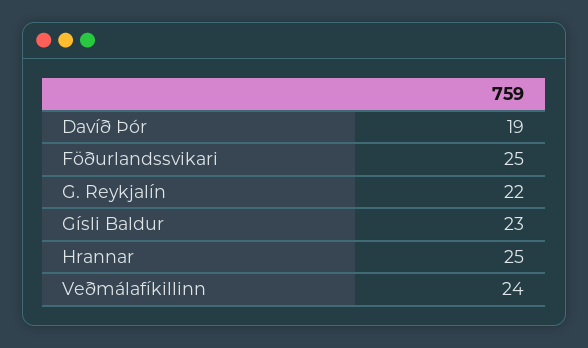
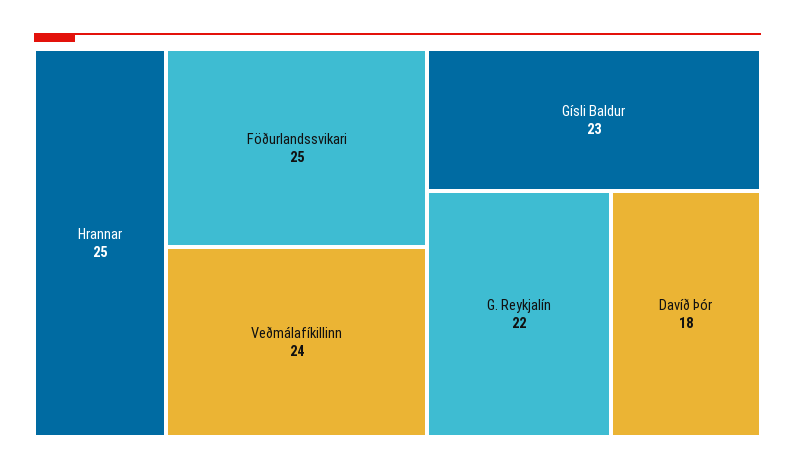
  {
-   "Davíð Þór": 19,
+   "Davíð Þór": 18,
    "Föðurlandssvikari": 25,
    "G. Reykjalín": 22,
    "Gísli Baldur": 23,
    "Hrannar": 25,
    "Veðmálafíkillinn": 24
  }

